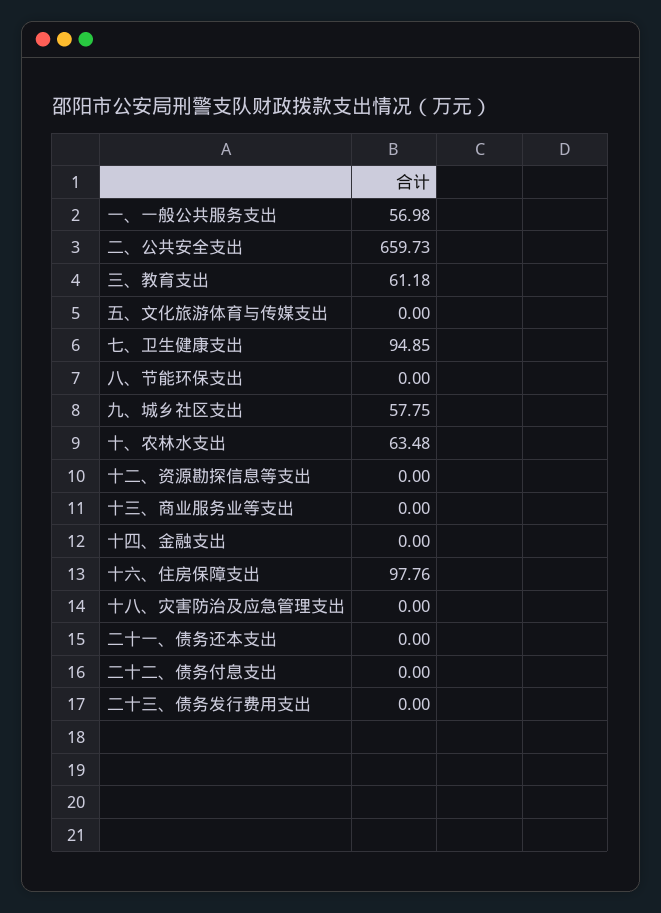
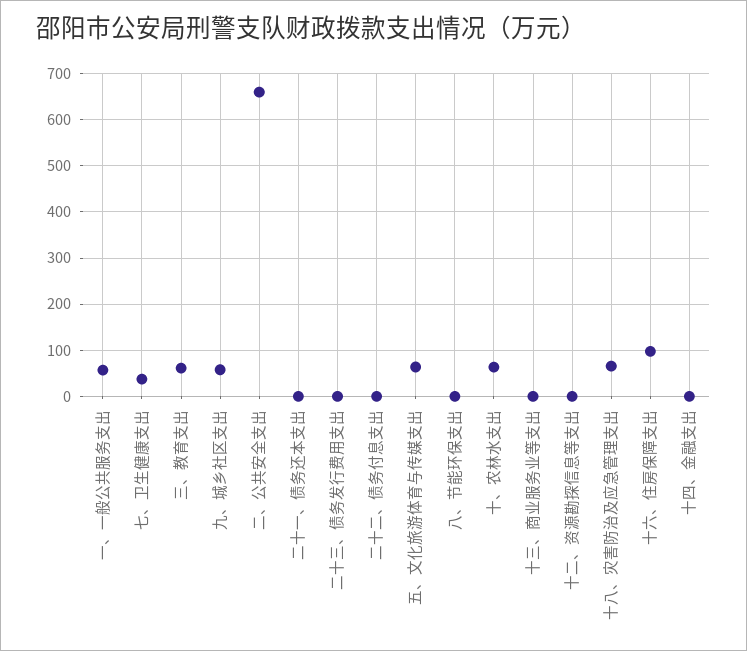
  {
    "一、一般公共服务支出": 56.98,
    "二、公共安全支出": 659.73,
    "三、教育支出": 61.18,
-   "五、文化旅游体育与传媒支出": 0,
+   "五、文化旅游体育与传媒支出": 60,
-   "七、卫生健康支出": 94.85,
+   "七、卫生健康支出": 40,
    "八、节能环保支出": 0,
    "九、城乡社区支出": 57.75,
    "十、农林水支出": 63.48,
    "十二、资源勘探信息等支出": 0,
    "十三、商业服务业等支出": 0,
    "十四、金融支出": 0,
    "十六、住房保障支出": 97.76,
-   "十八、灾害防治及应急管理支出": 0,
+   "十八、灾害防治及应急管理支出": 60,
    "二十一、债务还本支出": 0,
    "二十二、债务付息支出": 0,
    "二十三、债务发行费用支出": 0
  }

